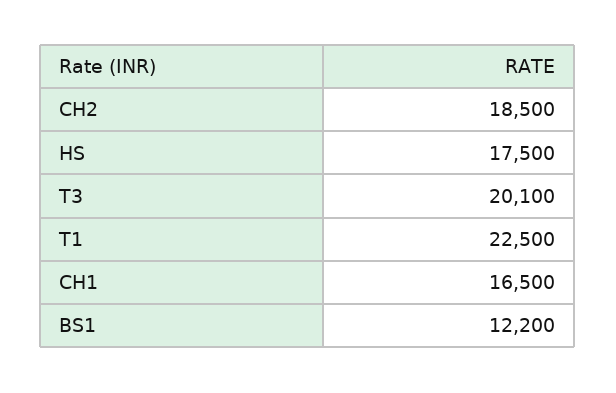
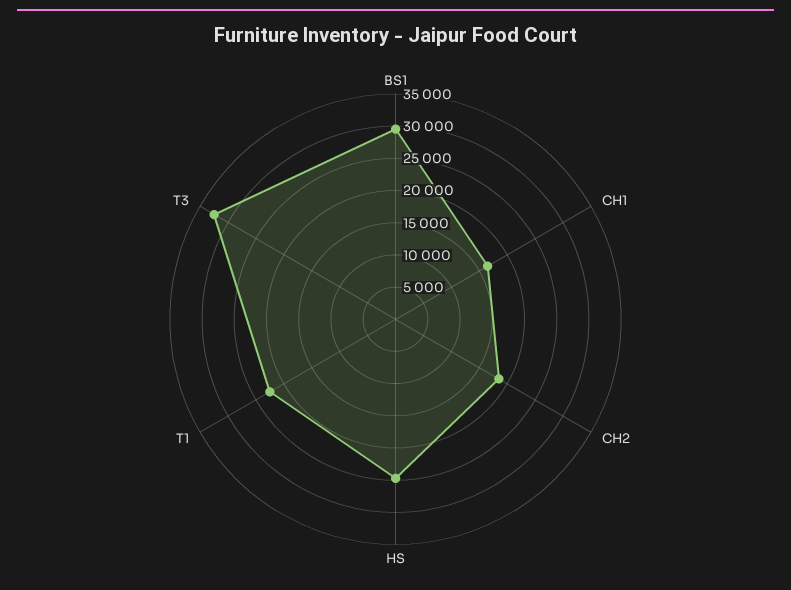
  {
    "CH2": 18500,
-   "HS": 17500,
+   "HS": 25000,
-   "T3": 20100,
+   "T3": 32500,
    "T1": 22500,
    "CH1": 16500,
-   "BS1": 12200
+   "BS1": 30000
  }

